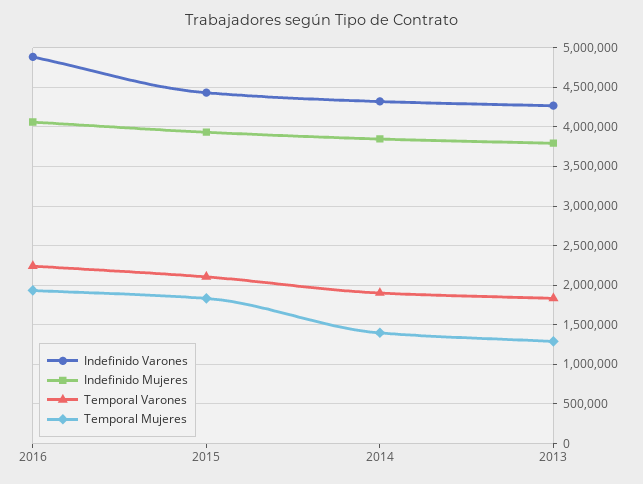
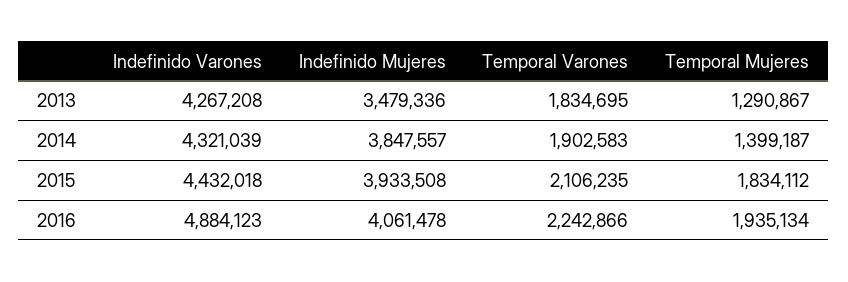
  {
    "Indefinido Varones": {
      "2016": 4884123,
      "2015": 4432018,
      "2014": 4321039,
      "2013": 4267208
    },
    "Indefinido Mujeres": {
      "2016": 4061478,
      "2015": 3933508,
      "2014": 3847557,
-     "2013": 3800000
+     "2013": 3479336
    },
    "Temporal Varones": {
      "2016": 2242866,
      "2015": 2106235,
      "2014": 1902583,
      "2013": 1834695
    },
    "Temporal Mujeres": {
      "2016": 1935134,
      "2015": 1834112,
      "2014": 1399187,
      "2013": 1290867
    }
  }

